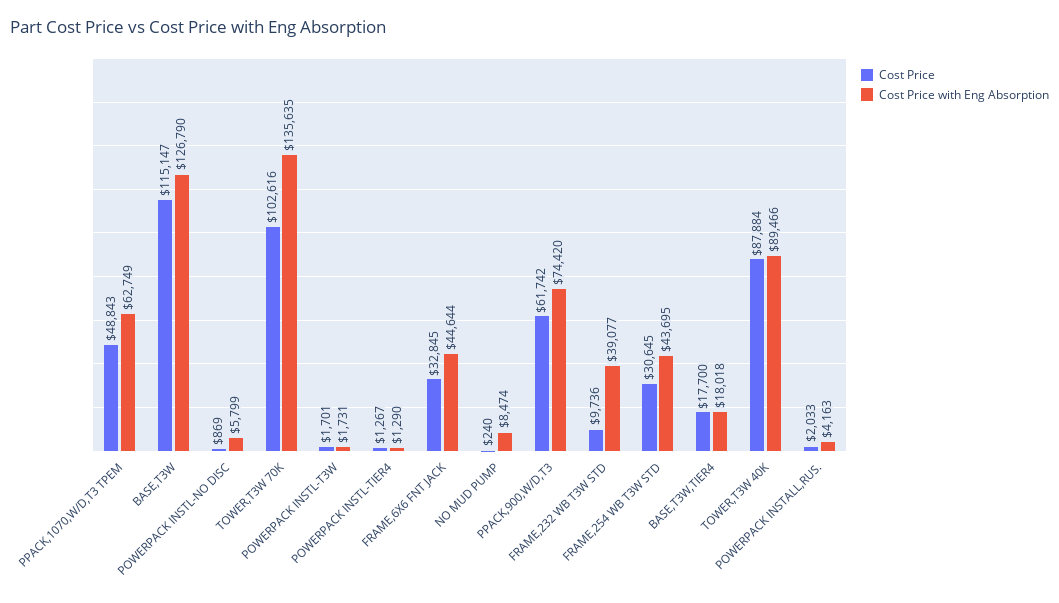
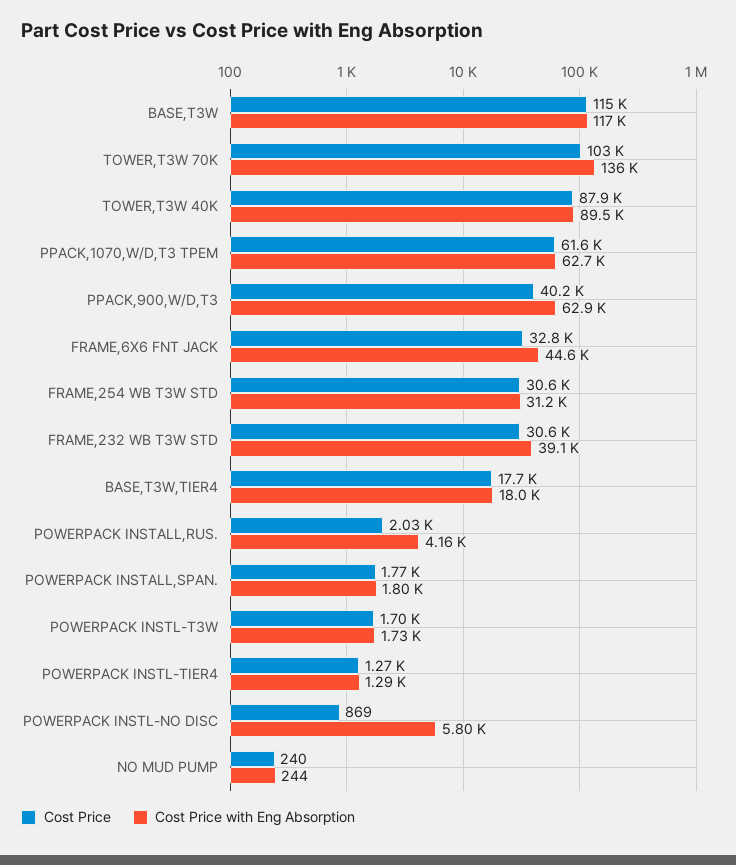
  {
    "Cost Price": {
-     "PPACK,1070,W/D,T3 TPEM": 48843,
+     "PPACK,1070,W/D,T3 TPEM": 61600,
      "BASE,T3W": 115147,
      "POWERPACK INSTL-NO DISC": 869,
      "TOWER,T3W 70K": 102616,
      "POWERPACK INSTL-T3W": 1701,
      "POWERPACK INSTL-TIER4": 1267,
      "FRAME,6X6 FNT JACK": 32845,
      "NO MUD PUMP": 240,
-     "PPACK,900,W/D,T3": 61742,
+     "PPACK,900,W/D,T3": 40200,
-     "FRAME,232 WB T3W STD": 9736,
+     "FRAME,232 WB T3W STD": 30600,
      "FRAME,254 WB T3W STD": 30645,
      "BASE,T3W,TIER4": 17700,
      "TOWER,T3W 40K": 87884,
-     "POWERPACK INSTALL,RUS.": 2033
+     "POWERPACK INSTALL,RUS.": 2033,
+     "POWERPACK INSTALL,SPAN.": 1770
    },
    "Cost Price with Eng Absorption": {
      "PPACK,1070,W/D,T3 TPEM": 62749,
-     "BASE,T3W": 126790,
+     "BASE,T3W": 117000,
      "POWERPACK INSTL-NO DISC": 5799,
      "TOWER,T3W 70K": 135635,
      "POWERPACK INSTL-T3W": 1731,
      "POWERPACK INSTL-TIER4": 1290,
      "FRAME,6X6 FNT JACK": 44644,
-     "NO MUD PUMP": 8474,
+     "NO MUD PUMP": 244,
-     "PPACK,900,W/D,T3": 74420,
+     "PPACK,900,W/D,T3": 62900,
      "FRAME,232 WB T3W STD": 39077,
-     "FRAME,254 WB T3W STD": 43695,
+     "FRAME,254 WB T3W STD": 31200,
      "BASE,T3W,TIER4": 18018,
      "TOWER,T3W 40K": 89466,
-     "POWERPACK INSTALL,RUS.": 4163
+     "POWERPACK INSTALL,RUS.": 4163,
+     "POWERPACK INSTALL,SPAN.": 1800
    }
  }

